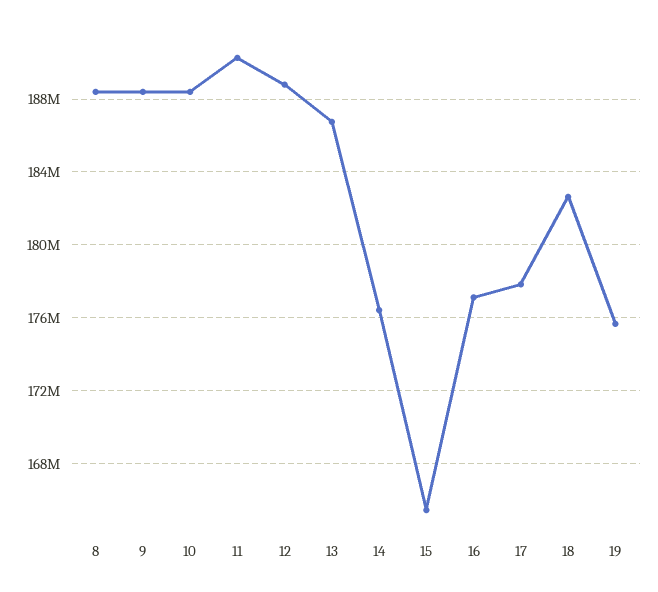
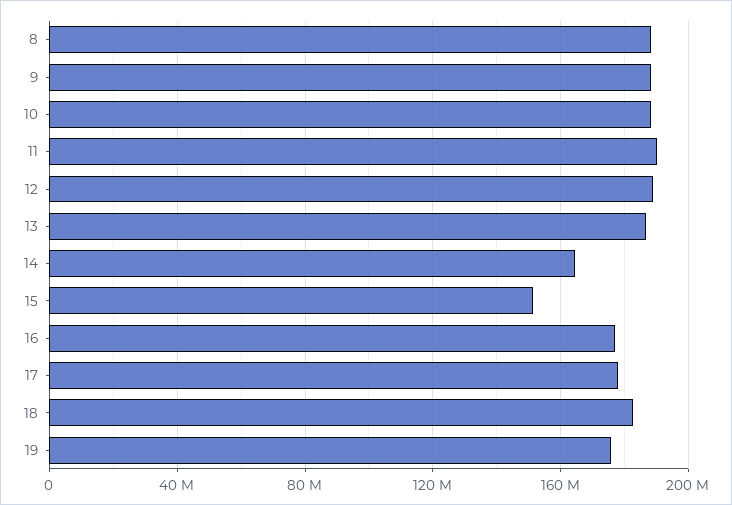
  {
    "8": 188500000,
    "9": 188500000,
    "10": 188500000,
    "11": 190500000,
    "12": 189000000,
    "13": 186500000,
-   "14": 176500000,
+   "14": 165000000,
-   "15": 165500000,
+   "15": 150000000,
    "16": 177000000,
    "17": 178000000,
    "18": 182500000,
    "19": 175500000
  }

